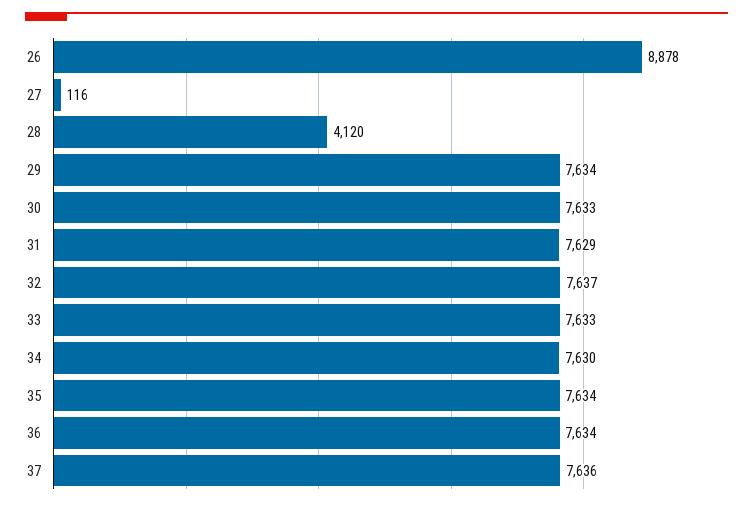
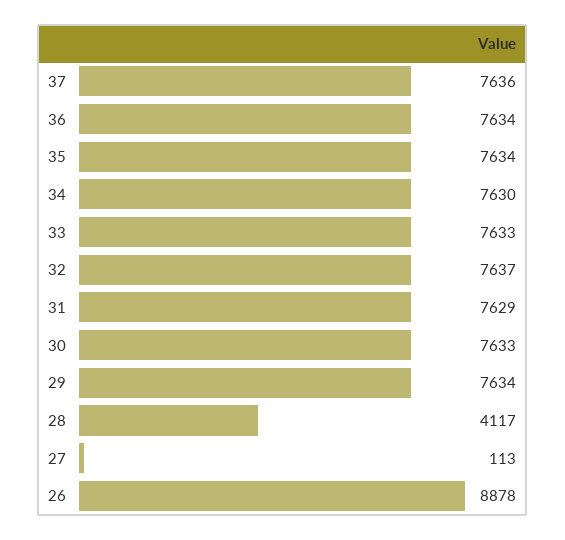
  {
    "26": 8878,
-   "27": 116,
+   "27": 113,
-   "28": 4120,
+   "28": 4117,
    "29": 7634,
    "30": 7633,
    "31": 7629,
    "32": 7637,
    "33": 7633,
    "34": 7630,
    "35": 7634,
    "36": 7634,
    "37": 7636
  }

